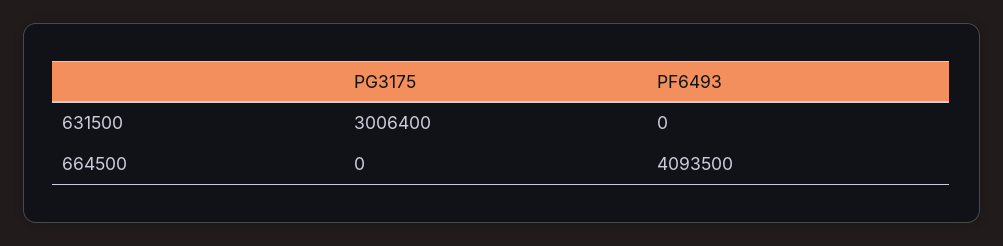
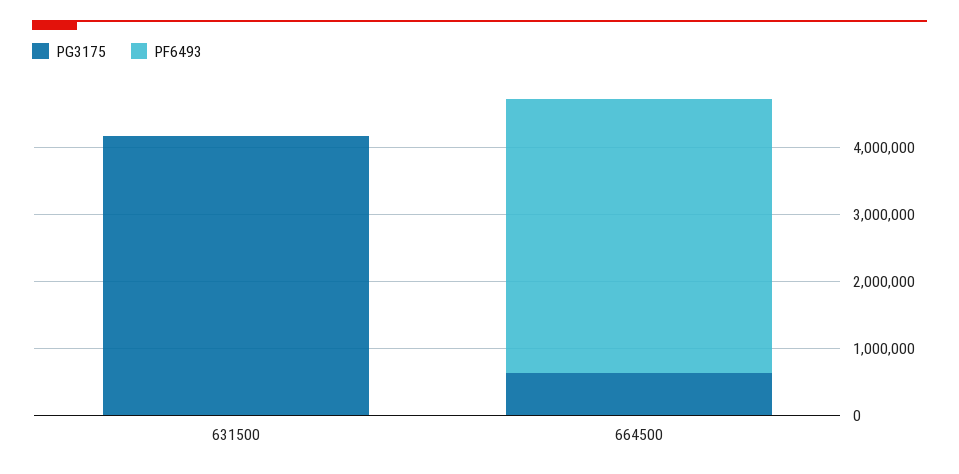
  {
    "PG3175": {
-     "631500": 3006400,
+     "631500": 4200000,
-     "664500": 0
+     "664500": 600000
    },
    "PF6493": {
      "631500": 0,
      "664500": 4093500
    }
  }

